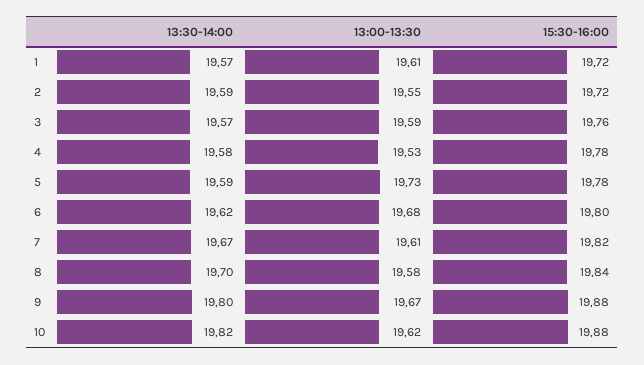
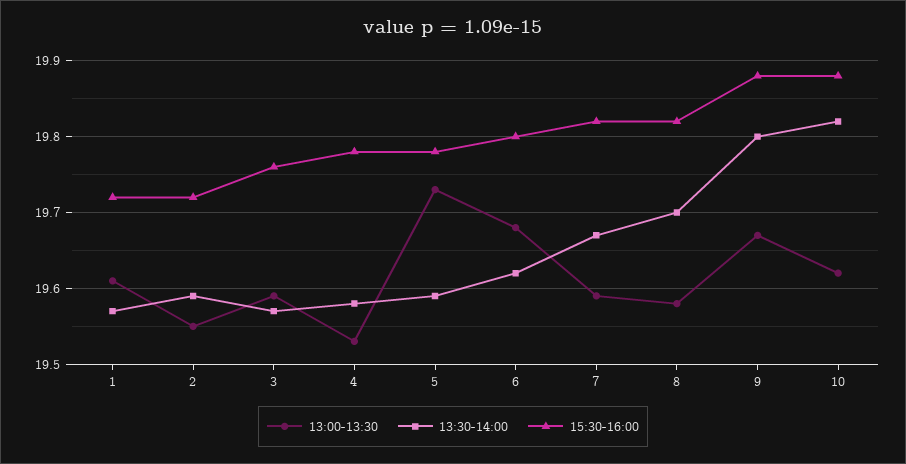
  {
    "13:30-14:00": {
      "1": 19.57,
      "2": 19.59,
      "3": 19.57,
      "4": 19.58,
      "5": 19.59,
      "6": 19.62,
      "7": 19.67,
      "8": 19.7,
      "9": 19.8,
      "10": 19.82
    },
    "13:00-13:30": {
      "1": 19.61,
      "2": 19.55,
      "3": 19.59,
      "4": 19.53,
      "5": 19.73,
      "6": 19.68,
-     "7": 19.61,
+     "7": 19.59,
      "8": 19.58,
      "9": 19.67,
      "10": 19.62
    },
    "15:30-16:00": {
      "1": 19.72,
      "2": 19.72,
      "3": 19.76,
      "4": 19.78,
      "5": 19.78,
      "6": 19.8,
      "7": 19.82,
-     "8": 19.84,
+     "8": 19.82,
      "9": 19.88,
      "10": 19.88
    }
  }

